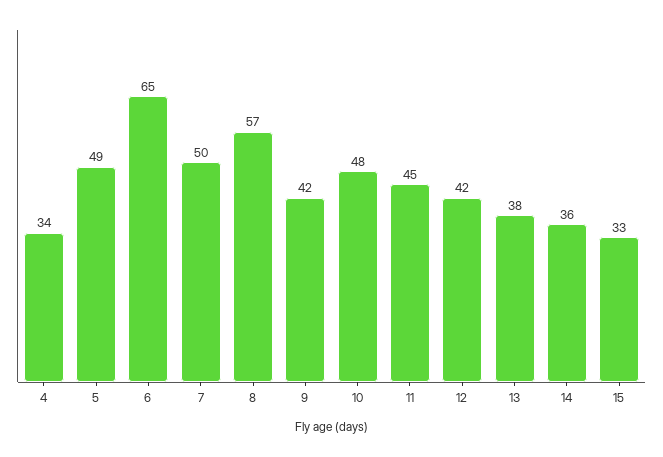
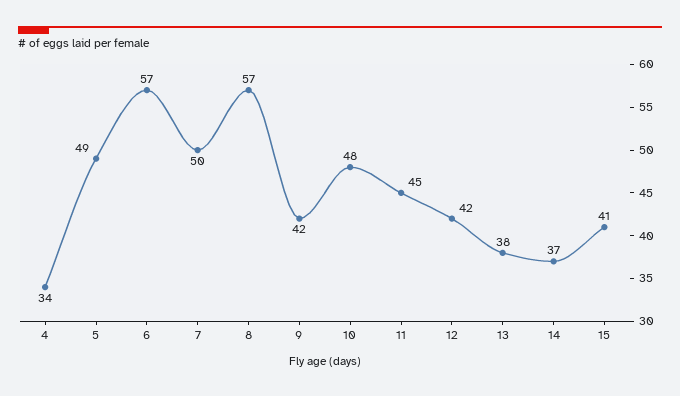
  {
    "4": 34,
    "5": 49,
-   "6": 65,
+   "6": 57,
    "7": 50,
    "8": 57,
    "9": 42,
    "10": 48,
    "11": 45,
    "12": 42,
    "13": 38,
-   "14": 36,
+   "14": 37,
-   "15": 33
+   "15": 41
  }

